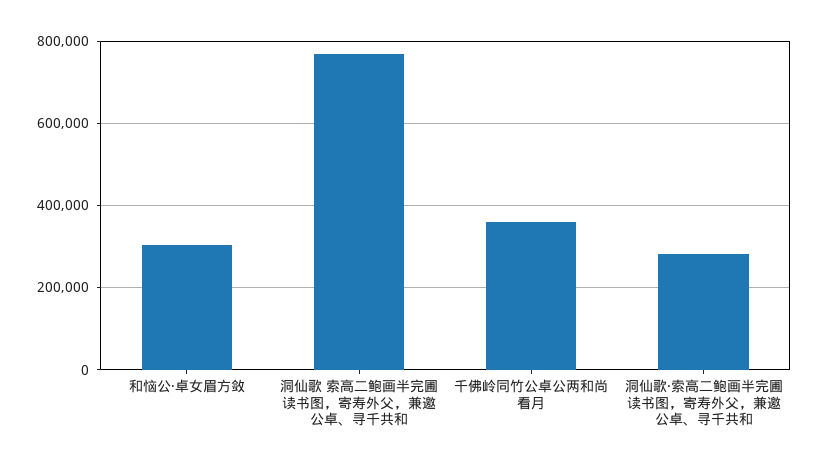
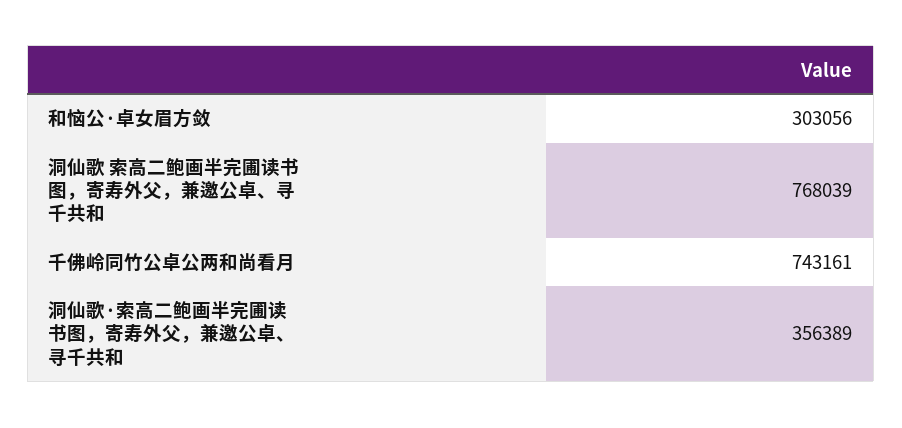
  {
    "和恼公·卓女眉方敛": 303056,
    "洞仙歌 索高二鲍画半完圃读书图，寄寿外父，兼邀公卓、寻千共和": 768039,
-   "千佛岭同竹公卓公两和尚看月": 360000,
+   "千佛岭同竹公卓公两和尚看月": 743161,
-   "洞仙歌·索高二鲍画半完圃读书图，寄寿外父，兼邀公卓、寻千共和": 280000
+   "洞仙歌·索高二鲍画半完圃读书图，寄寿外父，兼邀公卓、寻千共和": 356389
  }

